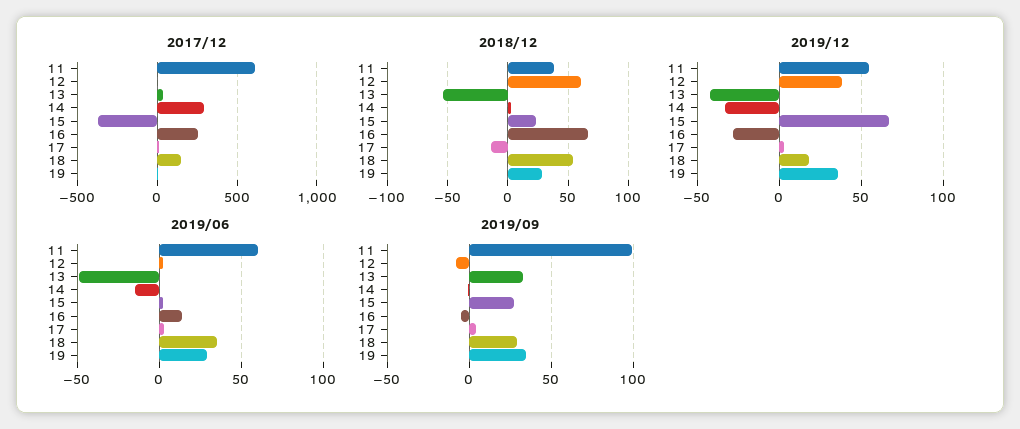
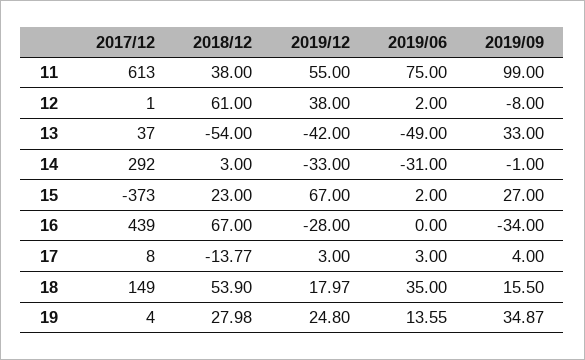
  {
    "2017/12": {
      "11": 613,
      "12": 1,
      "13": 37,
      "14": 292,
      "15": -373,
-     "16": 250,
+     "16": 439,
      "17": 8,
      "18": 149,
      "19": 4
    },
    "2018/12": {
      "11": 38,
      "12": 61,
      "13": -54,
      "14": 3,
      "15": 23,
      "16": 67,
      "17": -13.77,
      "18": 53.9,
      "19": 27.98
    },
    "2019/12": {
      "11": 55,
      "12": 38,
      "13": -42,
      "14": -33,
      "15": 67,
      "16": -28,
      "17": 3,
      "18": 17.97,
-     "19": 35
+     "19": 24.8
    },
    "2019/06": {
-     "11": 60,
+     "11": 75,
      "12": 2,
      "13": -49,
-     "14": -15,
+     "14": -31,
      "15": 2,
-     "16": 15,
+     "16": 0,
      "17": 3,
      "18": 35,
-     "19": 30
+     "19": 13.55
    },
    "2019/09": {
      "11": 99,
      "12": -8,
      "13": 33,
      "14": -1,
      "15": 27,
-     "16": -5,
+     "16": -34,
      "17": 4,
-     "18": 30,
+     "18": 15.5,
      "19": 34.87
    }
  }

